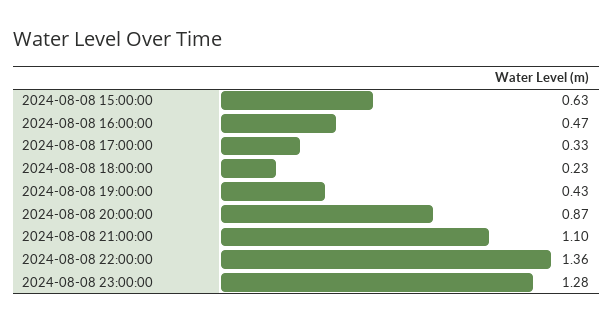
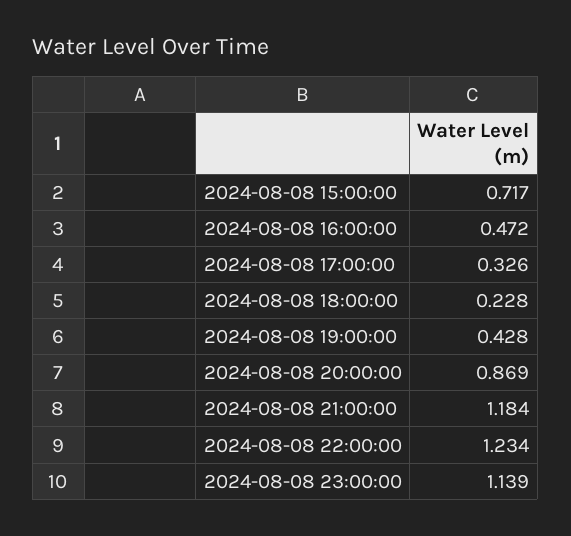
  {
-   "2024-08-08 15:00:00": 0.63,
+   "2024-08-08 15:00:00": 0.717,
    "2024-08-08 16:00:00": 0.472,
    "2024-08-08 17:00:00": 0.326,
    "2024-08-08 18:00:00": 0.228,
    "2024-08-08 19:00:00": 0.428,
    "2024-08-08 20:00:00": 0.869,
-   "2024-08-08 21:00:00": 1.1,
+   "2024-08-08 21:00:00": 1.184,
-   "2024-08-08 22:00:00": 1.36,
+   "2024-08-08 22:00:00": 1.234,
-   "2024-08-08 23:00:00": 1.28
+   "2024-08-08 23:00:00": 1.139
  }

